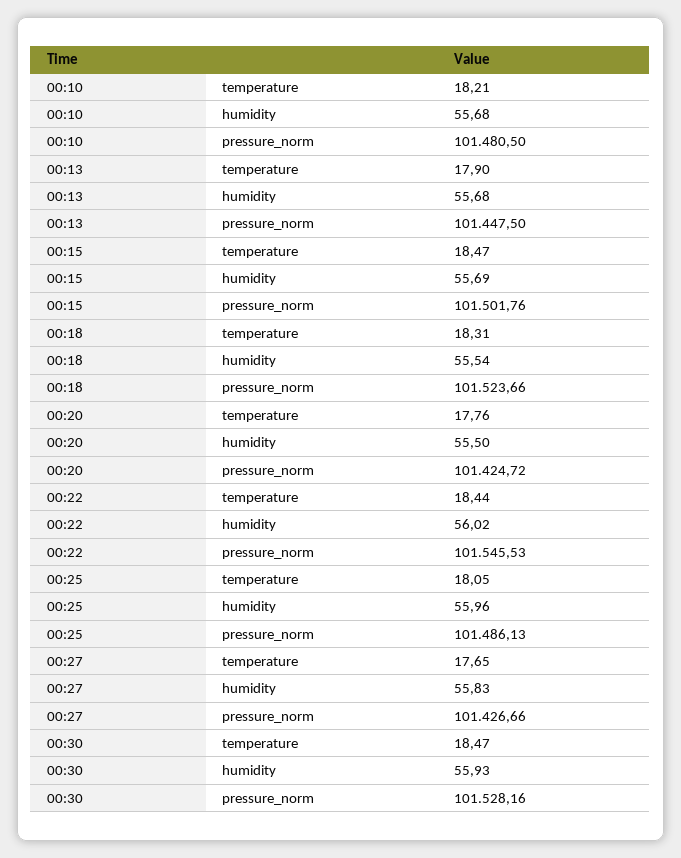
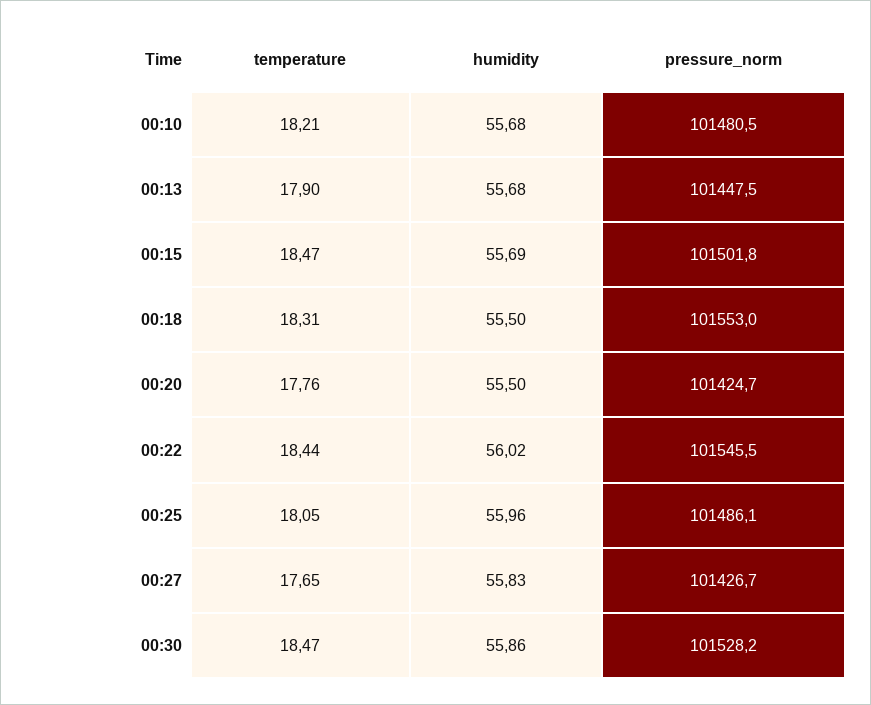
  {
    "00:10": {
      "temperature": 18.21,
      "humidity": 55.68,
      "pressure_norm": 101480.5
    },
    "00:13": {
      "temperature": 17.9,
      "humidity": 55.68,
      "pressure_norm": 101447.5
    },
    "00:15": {
      "temperature": 18.47,
      "humidity": 55.69,
      "pressure_norm": 101501.76
    },
    "00:18": {
      "temperature": 18.31,
-     "humidity": 55.54,
+     "humidity": 55.5,
-     "pressure_norm": 101523.66
+     "pressure_norm": 101553
    },
    "00:20": {
      "temperature": 17.76,
      "humidity": 55.5,
      "pressure_norm": 101424.72
    },
    "00:22": {
      "temperature": 18.44,
      "humidity": 56.02,
      "pressure_norm": 101545.53
    },
    "00:25": {
      "temperature": 18.05,
      "humidity": 55.96,
      "pressure_norm": 101486.13
    },
    "00:27": {
      "temperature": 17.65,
      "humidity": 55.83,
      "pressure_norm": 101426.66
    },
    "00:30": {
      "temperature": 18.47,
-     "humidity": 55.93,
+     "humidity": 55.86,
      "pressure_norm": 101528.16
    }
  }

